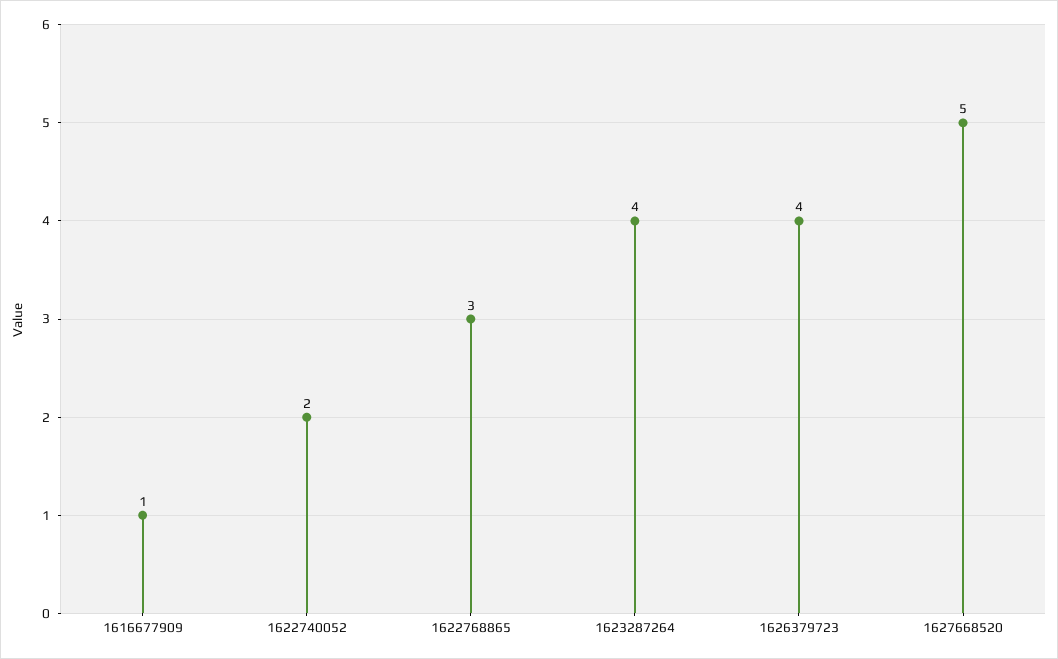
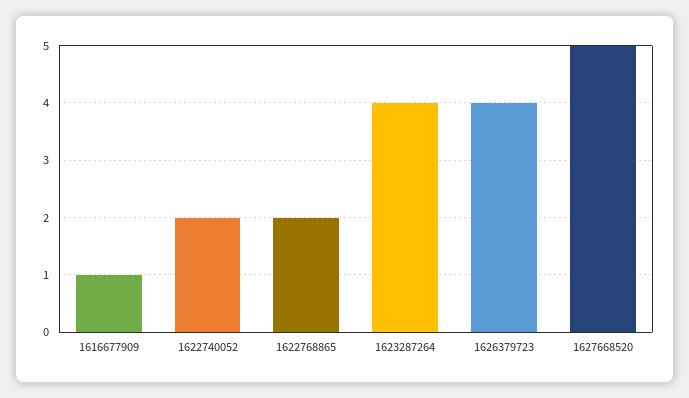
  {
    "1616677909": 1,
    "1622740052": 2,
-   "1622768865": 3,
+   "1622768865": 2,
    "1623287264": 4,
    "1626379723": 4,
    "1627668520": 5
  }

